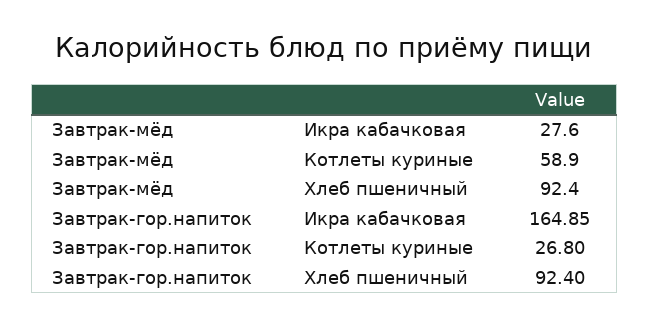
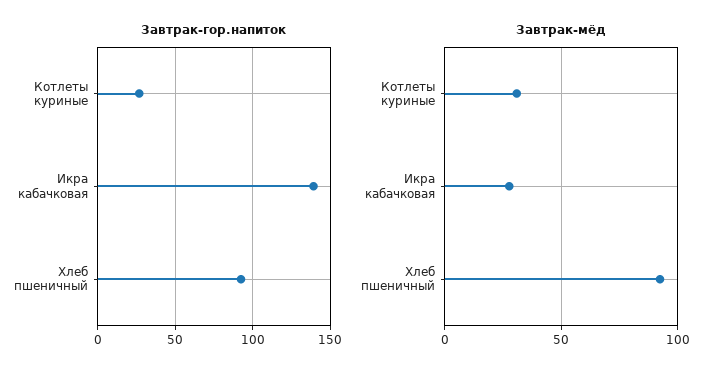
  {
    "Завтрак-мёд": {
      "Икра кабачковая": 27.6,
-     "Котлеты куриные": 58.9,
+     "Котлеты куриные": 30,
      "Хлеб пшеничный": 92.4
    },
    "Завтрак-гор.напиток": {
-     "Икра кабачковая": 164.85,
+     "Икра кабачковая": 140,
      "Котлеты куриные": 26.8,
      "Хлеб пшеничный": 92.4
    }
  }

